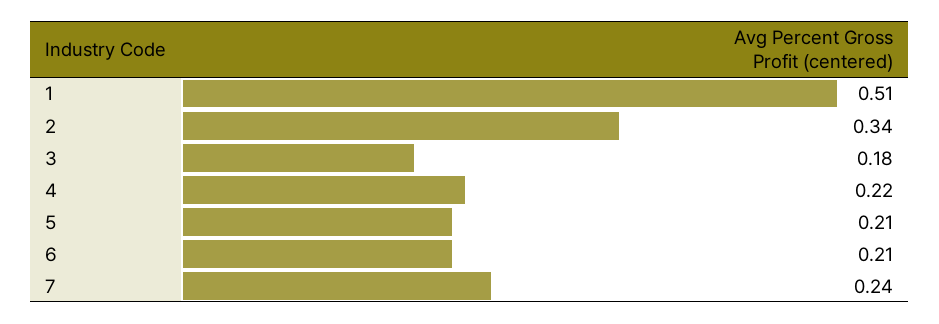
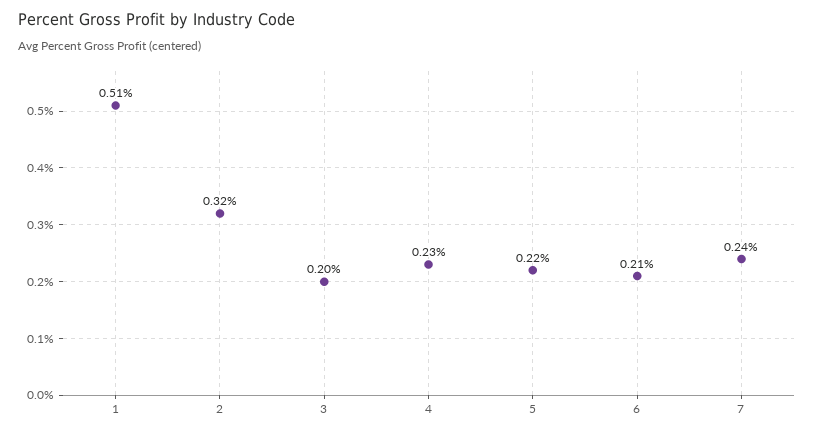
  {
    "1": 0.51,
-   "2": 0.34,
+   "2": 0.32,
-   "3": 0.18,
+   "3": 0.2,
-   "4": 0.22,
+   "4": 0.23,
-   "5": 0.21,
+   "5": 0.22,
    "6": 0.21,
    "7": 0.24
  }

